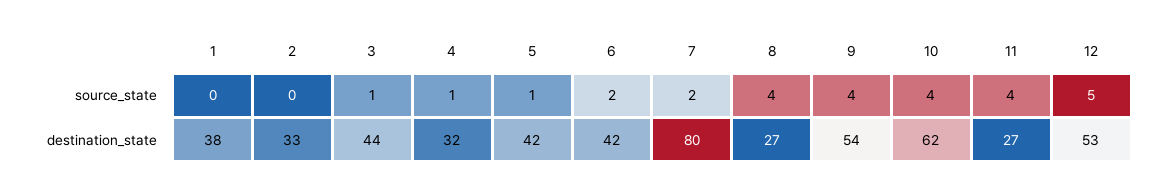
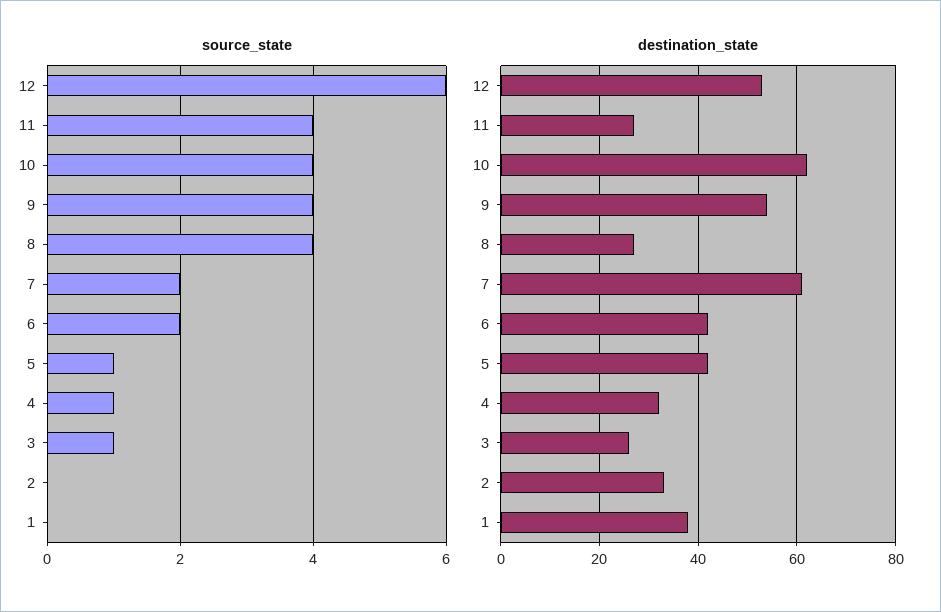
  {
    "source_state": {
      "1": 0,
      "2": 0,
      "3": 1,
      "4": 1,
      "5": 1,
      "6": 2,
      "7": 2,
      "8": 4,
      "9": 4,
      "10": 4,
      "11": 4,
-     "12": 5
+     "12": 6
    },
    "destination_state": {
      "1": 38,
      "2": 33,
-     "3": 44,
+     "3": 25,
      "4": 32,
      "5": 42,
      "6": 42,
-     "7": 80,
+     "7": 60,
      "8": 27,
      "9": 54,
      "10": 62,
      "11": 27,
      "12": 53
    }
  }

